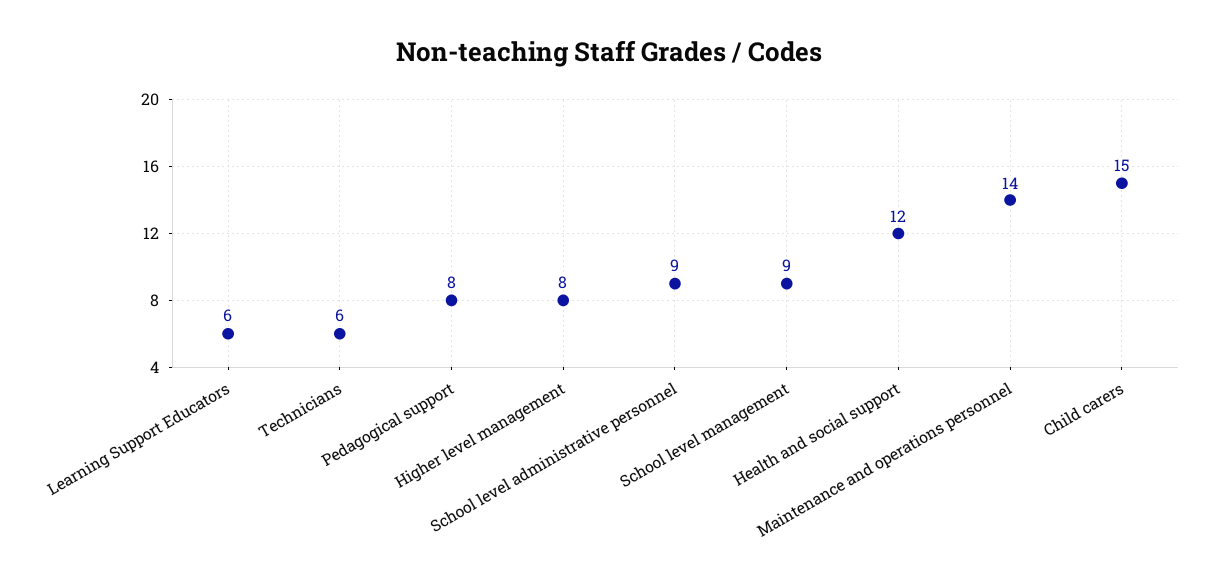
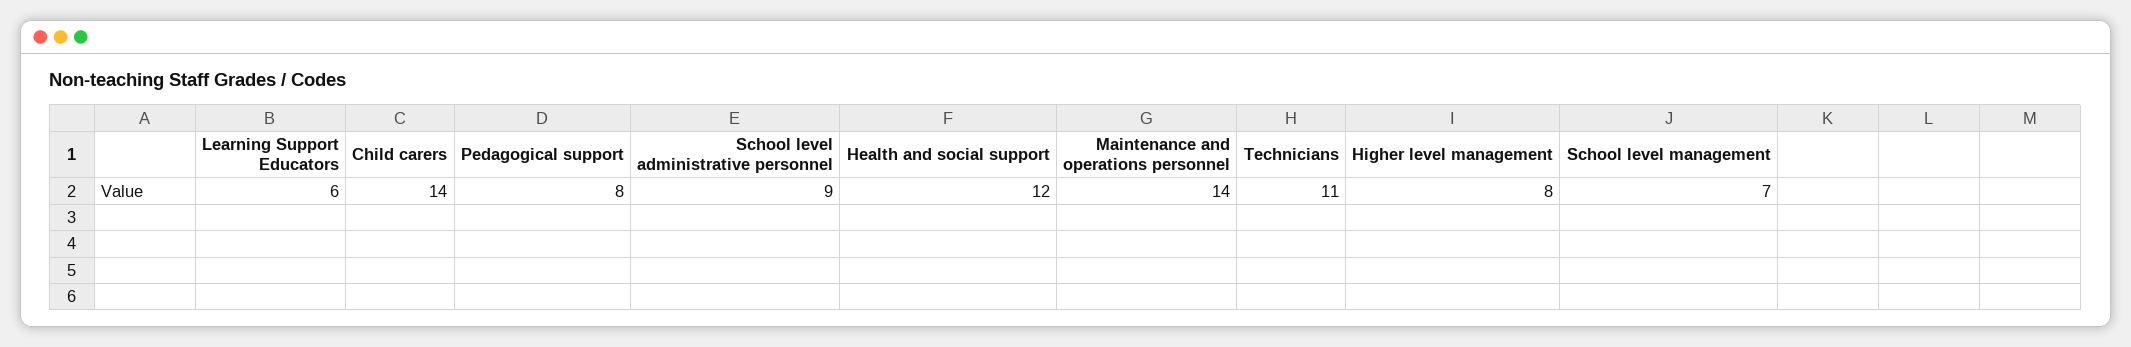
  {
    "Learning Support Educators": 6,
-   "Technicians": 6,
+   "Technicians": 11,
    "Pedagogical support": 8,
    "Higher level management": 8,
    "School level administrative personnel": 9,
-   "School level management": 9,
+   "School level management": 7,
    "Health and social support": 12,
    "Maintenance and operations personnel": 14,
-   "Child carers": 15
+   "Child carers": 14
  }

